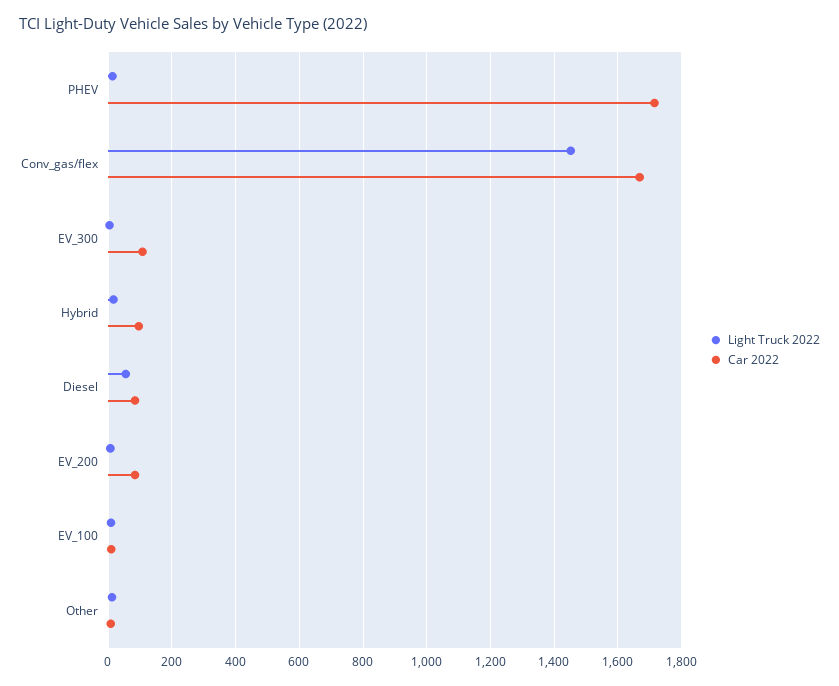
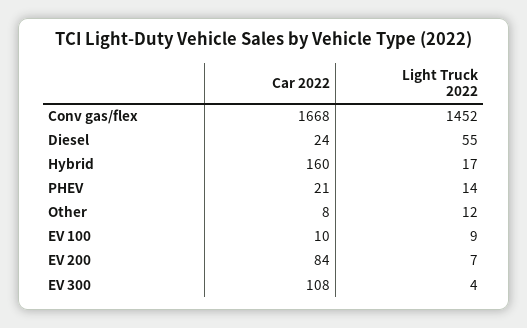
  {
    "Light Truck 2022": {
      "PHEV": 14,
      "Conv_gas/flex": 1452,
      "EV_300": 4,
      "Hybrid": 17,
      "Diesel": 55,
      "EV_200": 7,
      "EV_100": 9,
      "Other": 12
    },
    "Car 2022": {
-     "PHEV": 1720,
+     "PHEV": 21,
      "Conv_gas/flex": 1668,
      "EV_300": 108,
-     "Hybrid": 100,
+     "Hybrid": 160,
-     "Diesel": 80,
+     "Diesel": 24,
      "EV_200": 84,
      "EV_100": 10,
      "Other": 8
    }
  }

